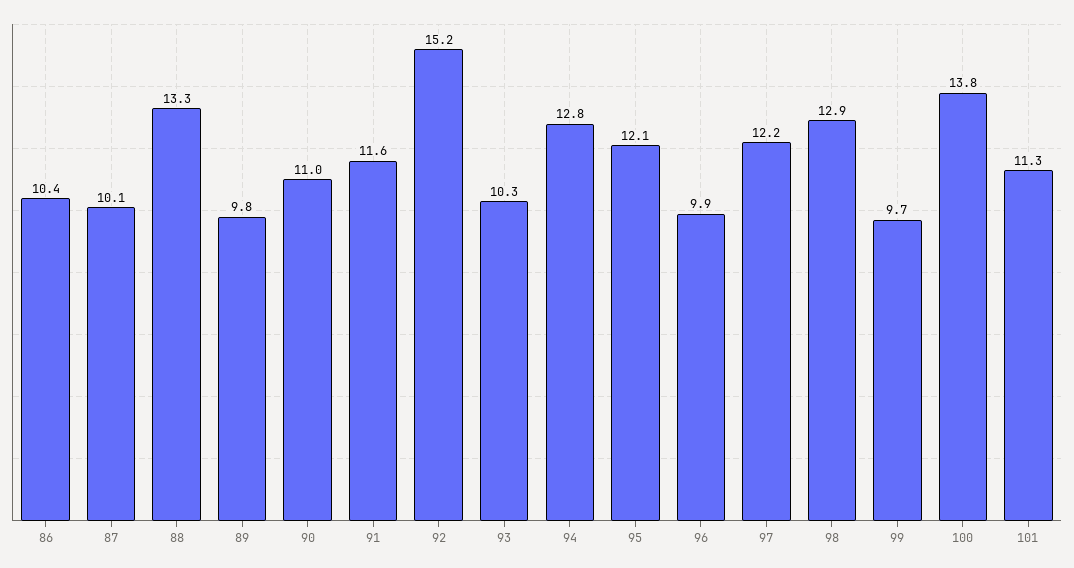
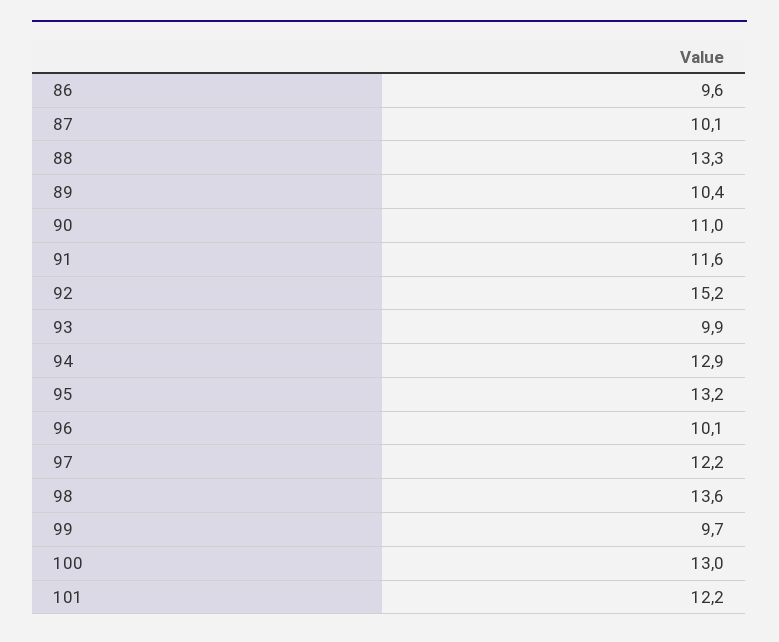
  {
-   "86": 10.4,
+   "86": 9.6,
    "87": 10.1,
    "88": 13.3,
-   "89": 9.8,
+   "89": 10.4,
    "90": 11,
    "91": 11.6,
    "92": 15.2,
-   "93": 10.3,
+   "93": 9.9,
-   "94": 12.8,
+   "94": 12.9,
-   "95": 12.1,
+   "95": 13.2,
-   "96": 9.9,
+   "96": 10.1,
    "97": 12.2,
-   "98": 12.9,
+   "98": 13.6,
    "99": 9.7,
-   "100": 13.8,
+   "100": 13,
-   "101": 11.3
+   "101": 12.2
  }

